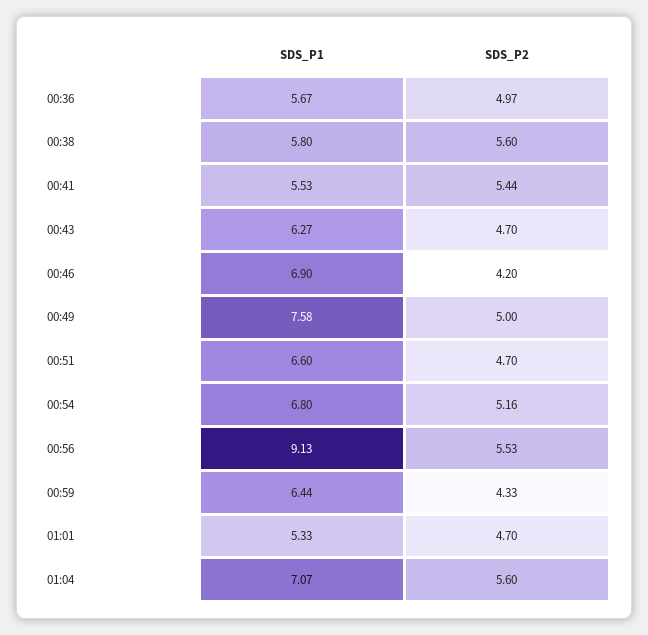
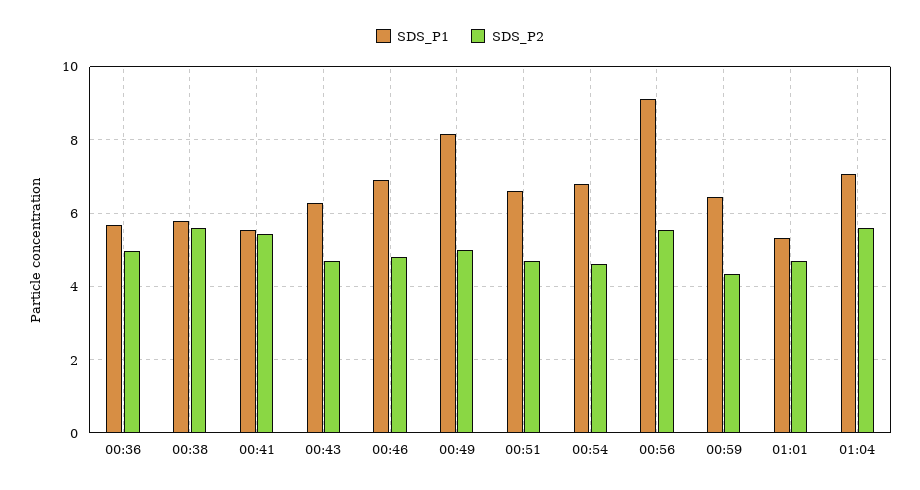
  {
    "SDS_P1": {
      "00:36": 5.67,
      "00:38": 5.8,
      "00:41": 5.53,
      "00:43": 6.27,
      "00:46": 6.9,
-     "00:49": 7.58,
+     "00:49": 8.2,
      "00:51": 6.6,
      "00:54": 6.8,
      "00:56": 9.13,
      "00:59": 6.44,
      "01:01": 5.33,
      "01:04": 7.07
    },
    "SDS_P2": {
      "00:36": 4.97,
      "00:38": 5.6,
      "00:41": 5.44,
      "00:43": 4.7,
-     "00:46": 4.2,
+     "00:46": 4.8,
      "00:49": 5,
      "00:51": 4.7,
-     "00:54": 5.16,
+     "00:54": 4.6,
      "00:56": 5.53,
      "00:59": 4.33,
      "01:01": 4.7,
      "01:04": 5.6
    }
  }

